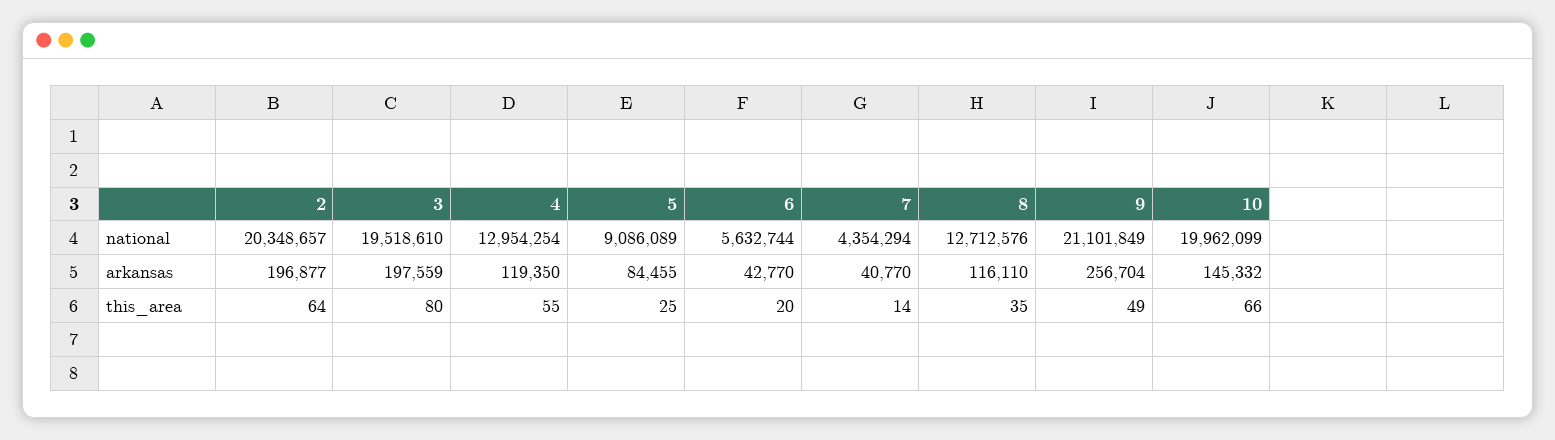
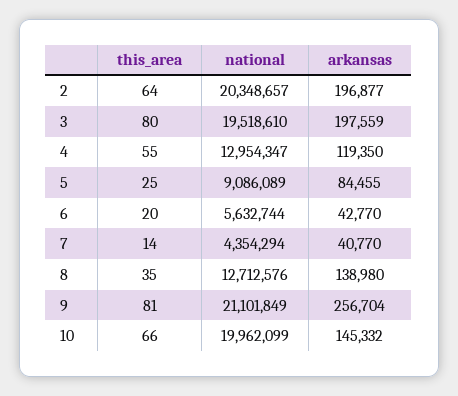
  {
    "2": {
      "national": 20348657,
      "arkansas": 196877,
      "this_area": 64
    },
    "3": {
      "national": 19518610,
      "arkansas": 197559,
      "this_area": 80
    },
    "4": {
-     "national": 12954254,
+     "national": 12954347,
      "arkansas": 119350,
      "this_area": 55
    },
    "5": {
      "national": 9086089,
      "arkansas": 84455,
      "this_area": 25
    },
    "6": {
      "national": 5632744,
      "arkansas": 42770,
      "this_area": 20
    },
    "7": {
      "national": 4354294,
      "arkansas": 40770,
      "this_area": 14
    },
    "8": {
      "national": 12712576,
-     "arkansas": 116110,
+     "arkansas": 138980,
      "this_area": 35
    },
    "9": {
      "national": 21101849,
      "arkansas": 256704,
-     "this_area": 49
+     "this_area": 81
    },
    "10": {
      "national": 19962099,
      "arkansas": 145332,
      "this_area": 66
    }
  }

